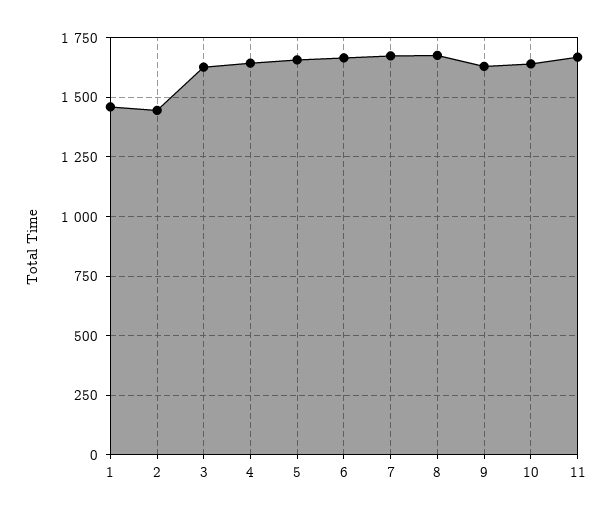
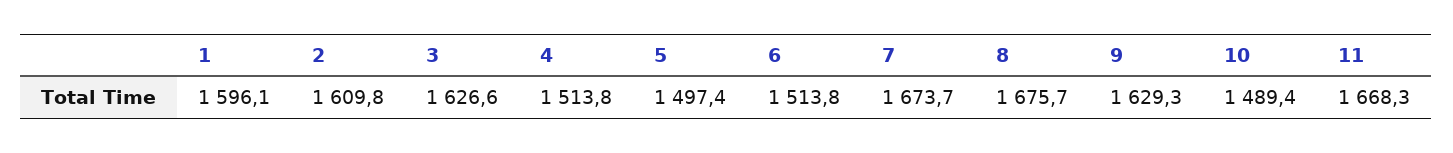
  {
-   "1": 1450,
+   "1": 1596.1,
-   "2": 1450,
+   "2": 1609.8,
    "3": 1626.6,
-   "4": 1650,
+   "4": 1513.8,
-   "5": 1650,
+   "5": 1497.4,
-   "6": 1650,
+   "6": 1513.8,
    "7": 1673.7,
    "8": 1675.7,
    "9": 1629.3,
-   "10": 1650,
+   "10": 1489.4,
    "11": 1668.3
  }

